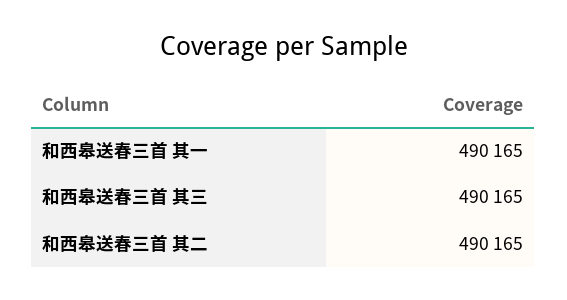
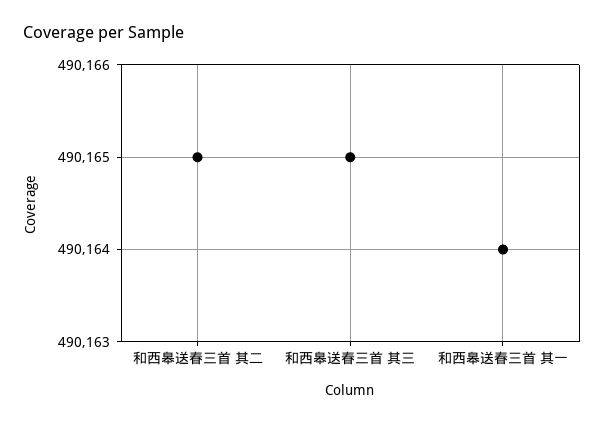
  {
-   "和西皋送春三首 其一": 490165,
+   "和西皋送春三首 其一": 490164,
    "和西皋送春三首 其三": 490165,
    "和西皋送春三首 其二": 490165
  }

